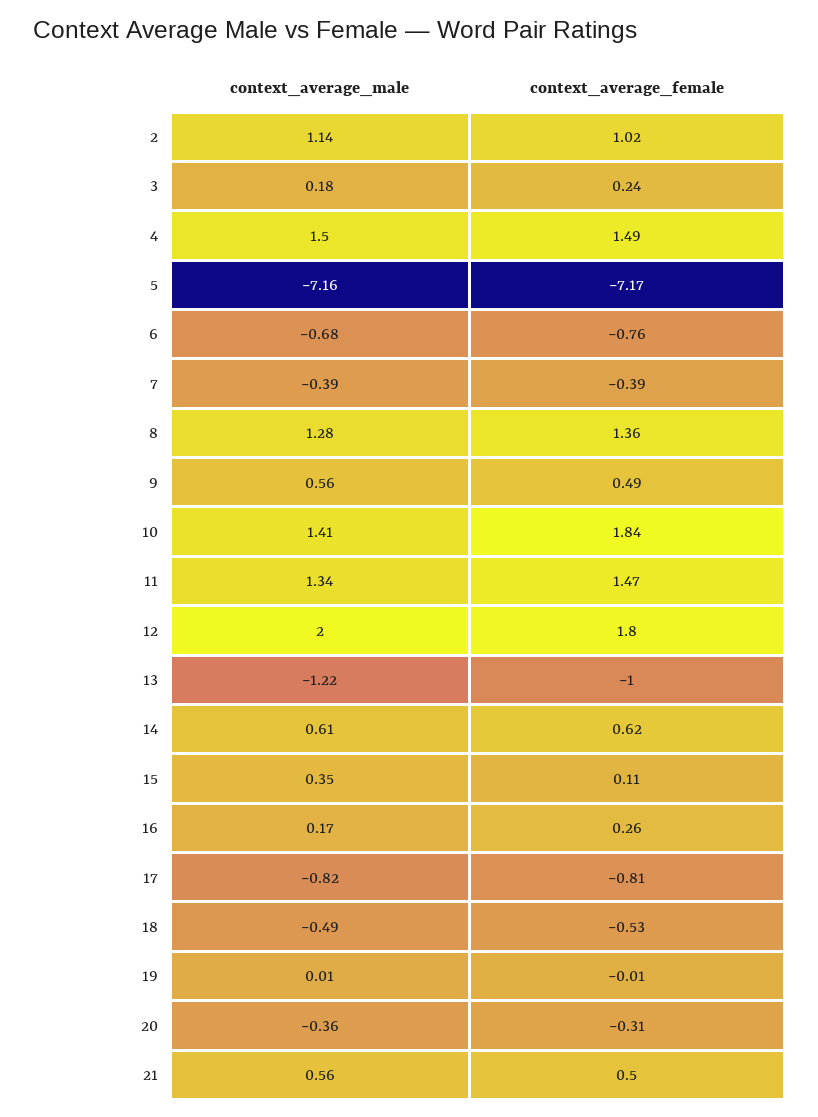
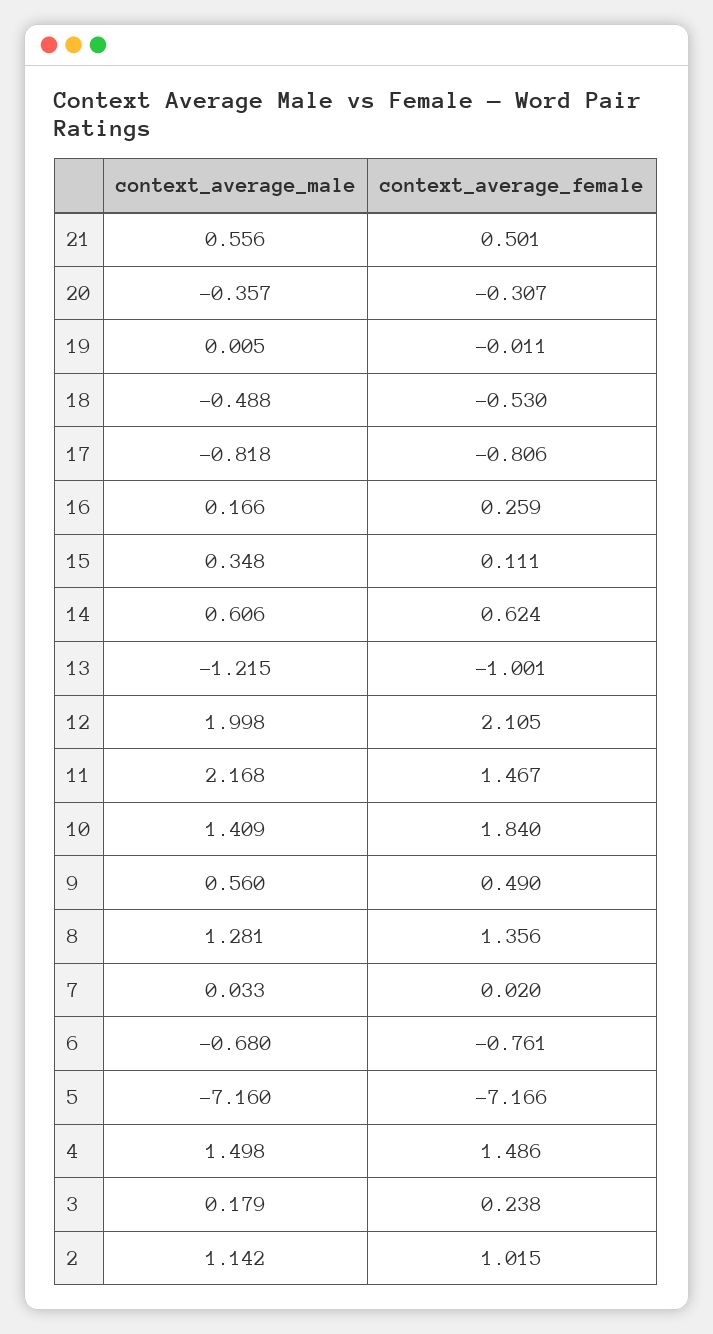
  {
    "context_average_male": {
      "2": 1.142,
      "3": 0.179,
      "4": 1.498,
      "5": -7.16,
      "6": -0.68,
-     "7": -0.39,
+     "7": 0.033,
      "8": 1.281,
      "9": 0.56,
      "10": 1.409,
-     "11": 1.34,
+     "11": 2.168,
      "12": 1.998,
      "13": -1.215,
      "14": 0.606,
      "15": 0.348,
      "16": 0.166,
      "17": -0.818,
      "18": -0.488,
      "19": 0.005,
      "20": -0.357,
      "21": 0.556
    },
    "context_average_female": {
      "2": 1.015,
      "3": 0.238,
      "4": 1.486,
      "5": -7.166,
      "6": -0.761,
-     "7": -0.39,
+     "7": 0.02,
      "8": 1.356,
      "9": 0.49,
      "10": 1.84,
      "11": 1.467,
-     "12": 1.8,
+     "12": 2.105,
      "13": -1.001,
      "14": 0.624,
      "15": 0.111,
      "16": 0.259,
      "17": -0.806,
      "18": -0.53,
      "19": -0.011,
      "20": -0.307,
      "21": 0.501
    }
  }

